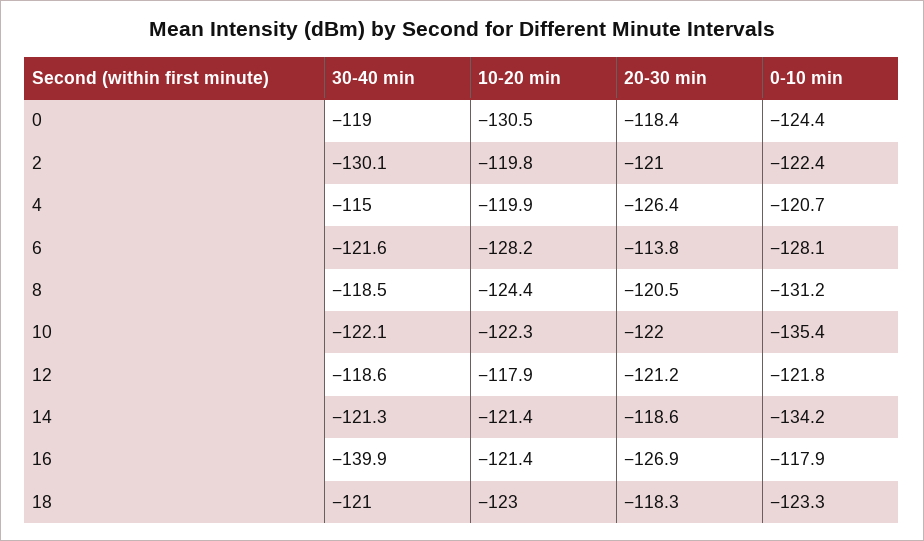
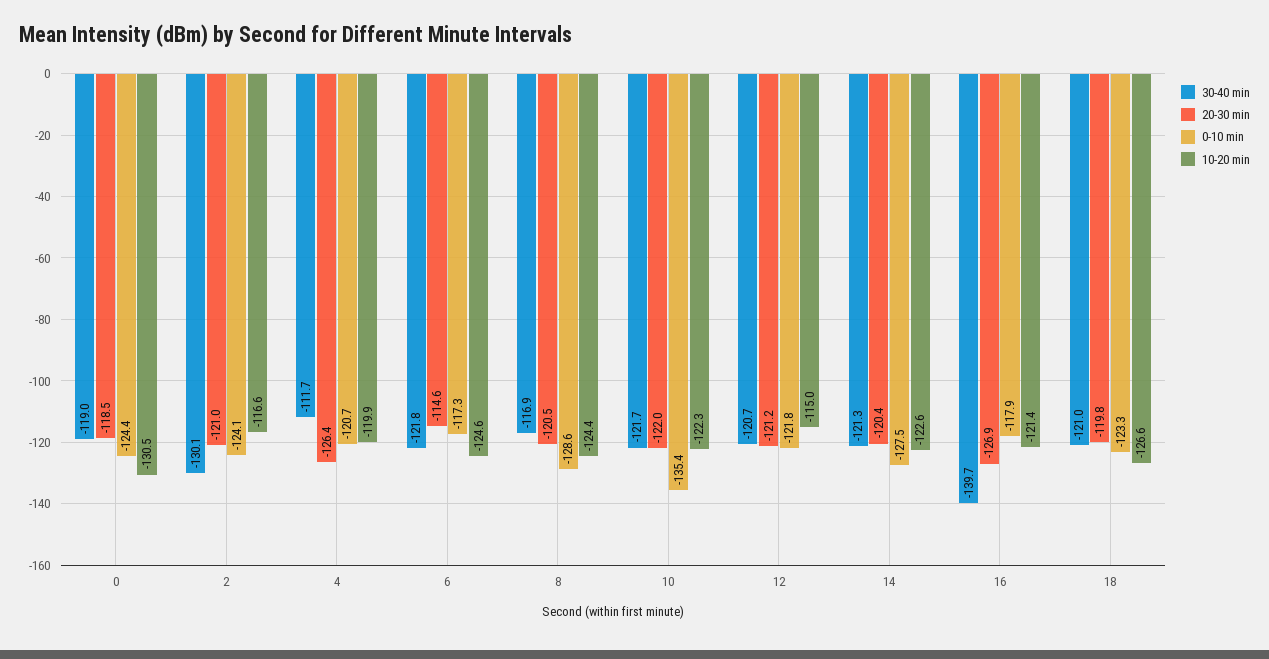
  {
    "30-40 min": {
      "0": -119,
      "2": -130.1,
-     "4": -115,
+     "4": -111.7,
-     "6": -121.6,
+     "6": -121.8,
-     "8": -118.5,
+     "8": -116.9,
-     "10": -122.1,
+     "10": -121.7,
-     "12": -118.6,
+     "12": -120.7,
      "14": -121.3,
-     "16": -139.9,
+     "16": -139.7,
      "18": -121
    },
    "10-20 min": {
      "0": -130.5,
-     "2": -119.8,
+     "2": -116.6,
      "4": -119.9,
-     "6": -128.2,
+     "6": -124.6,
      "8": -124.4,
      "10": -122.3,
-     "12": -117.9,
+     "12": -115,
-     "14": -121.4,
+     "14": -122.6,
      "16": -121.4,
-     "18": -123
+     "18": -126.6
    },
    "20-30 min": {
-     "0": -118.4,
+     "0": -118.5,
      "2": -121,
      "4": -126.4,
-     "6": -113.8,
+     "6": -114.6,
      "8": -120.5,
      "10": -122,
      "12": -121.2,
-     "14": -118.6,
+     "14": -120.4,
      "16": -126.9,
-     "18": -118.3
+     "18": -119.8
    },
    "0-10 min": {
      "0": -124.4,
-     "2": -122.4,
+     "2": -124.1,
      "4": -120.7,
-     "6": -128.1,
+     "6": -117.3,
-     "8": -131.2,
+     "8": -128.6,
      "10": -135.4,
      "12": -121.8,
-     "14": -134.2,
+     "14": -127.5,
      "16": -117.9,
      "18": -123.3
    }
  }

